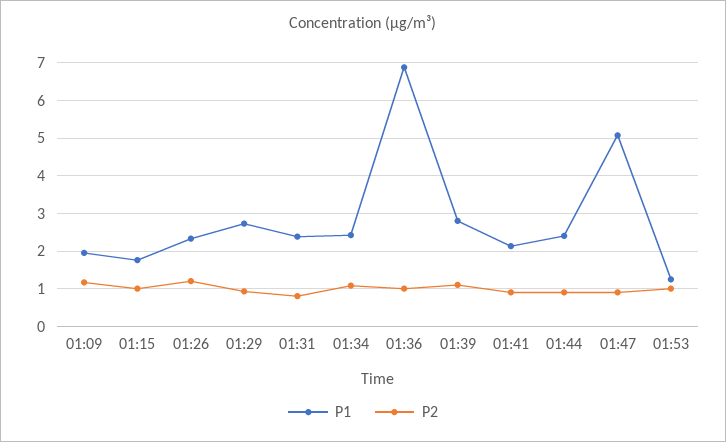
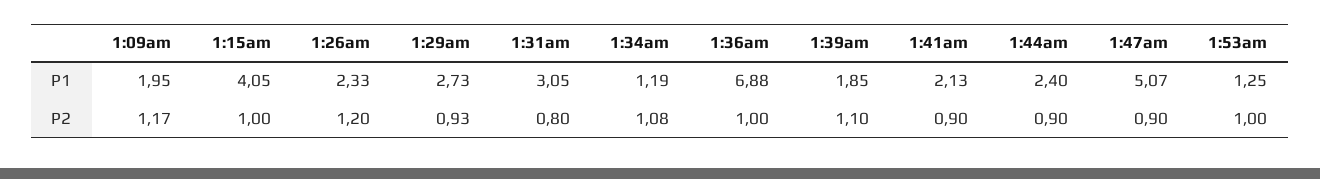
  {
    "P1": {
      "01:09": 1.95,
-     "01:15": 1.8,
+     "01:15": 4.05,
      "01:26": 2.33,
      "01:29": 2.73,
-     "01:31": 2.4,
+     "01:31": 3.05,
-     "01:34": 2.4,
+     "01:34": 1.19,
      "01:36": 6.88,
-     "01:39": 2.8,
+     "01:39": 1.85,
      "01:41": 2.13,
      "01:44": 2.4,
      "01:47": 5.07,
      "01:53": 1.25
    },
    "P2": {
      "01:09": 1.17,
      "01:15": 1,
      "01:26": 1.2,
      "01:29": 0.93,
      "01:31": 0.8,
      "01:34": 1.08,
      "01:36": 1,
      "01:39": 1.1,
      "01:41": 0.9,
      "01:44": 0.9,
      "01:47": 0.9,
      "01:53": 1
    }
  }

